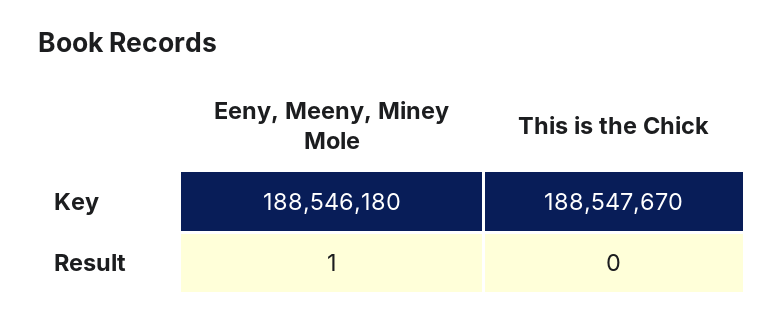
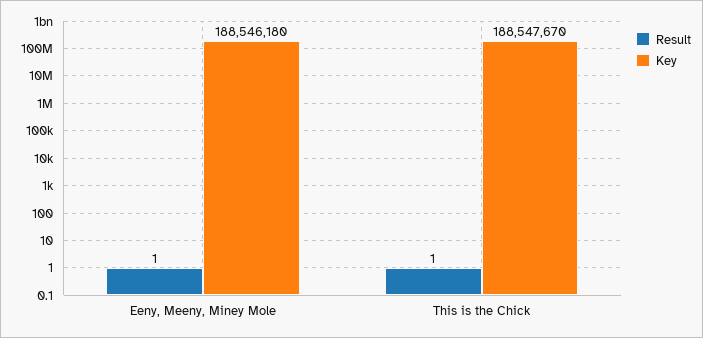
  {
    "Key": {
      "Eeny, Meeny, Miney Mole": 188546180,
      "This is the Chick": 188547670
    },
    "Result": {
      "Eeny, Meeny, Miney Mole": 1,
-     "This is the Chick": 0
+     "This is the Chick": 1
    }
  }

